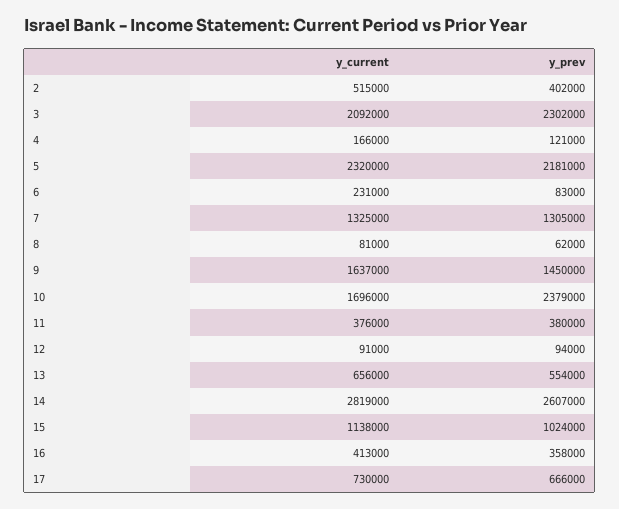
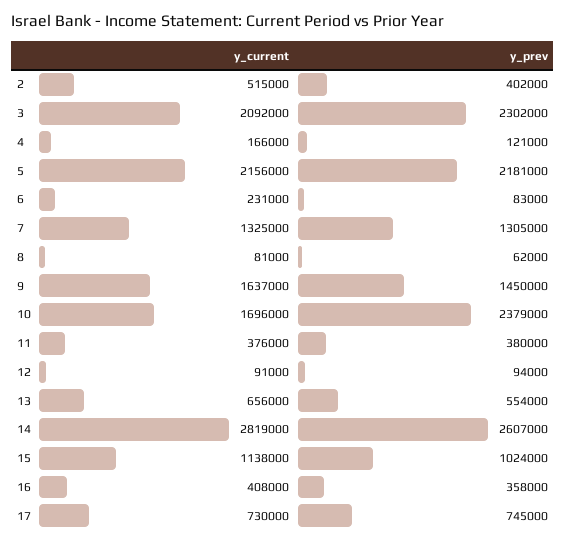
  {
    "y_current": {
      "2": 515000,
      "3": 2092000,
      "4": 166000,
-     "5": 2320000,
+     "5": 2156000,
      "6": 231000,
      "7": 1325000,
      "8": 81000,
      "9": 1637000,
      "10": 1696000,
      "11": 376000,
      "12": 91000,
      "13": 656000,
      "14": 2819000,
      "15": 1138000,
-     "16": 413000,
+     "16": 408000,
      "17": 730000
    },
    "y_prev": {
      "2": 402000,
      "3": 2302000,
      "4": 121000,
      "5": 2181000,
      "6": 83000,
      "7": 1305000,
      "8": 62000,
      "9": 1450000,
      "10": 2379000,
      "11": 380000,
      "12": 94000,
      "13": 554000,
      "14": 2607000,
      "15": 1024000,
      "16": 358000,
-     "17": 666000
+     "17": 745000
    }
  }

